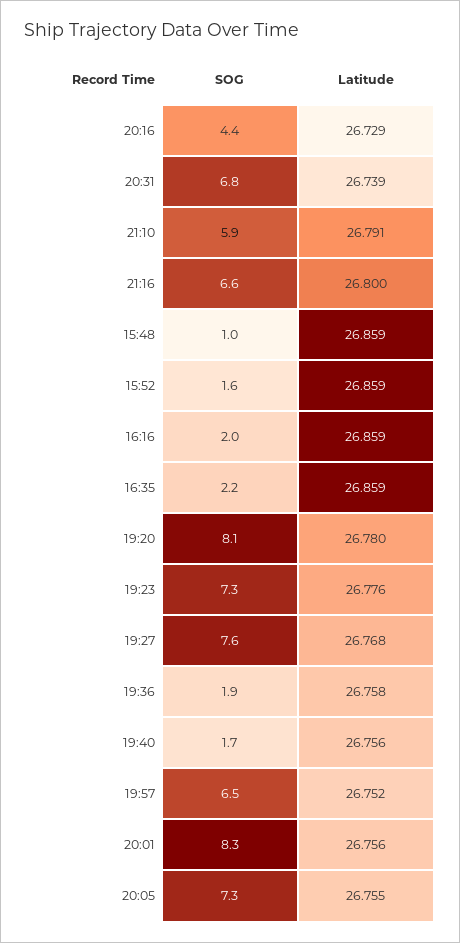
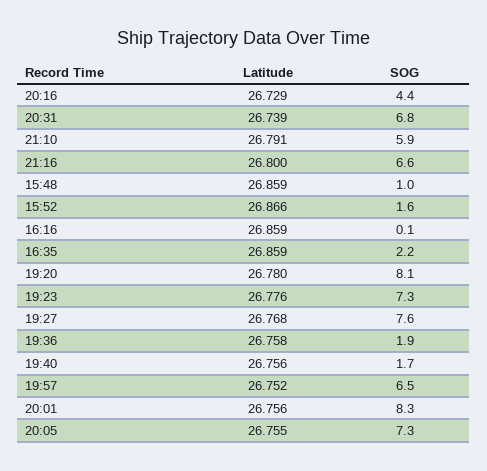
  {
    "SOG": {
      "20:16": 4.4,
      "20:31": 6.8,
      "21:10": 5.9,
      "21:16": 6.6,
      "15:48": 1,
      "15:52": 1.6,
-     "16:16": 2,
+     "16:16": 0.1,
      "16:35": 2.2,
      "19:20": 8.1,
      "19:23": 7.3,
      "19:27": 7.6,
      "19:36": 1.9,
      "19:40": 1.7,
      "19:57": 6.5,
      "20:01": 8.3,
      "20:05": 7.3
    },
    "Latitude": {
      "20:16": 26.729,
      "20:31": 26.739,
      "21:10": 26.791,
      "21:16": 26.8,
      "15:48": 26.859,
-     "15:52": 26.859,
+     "15:52": 26.866,
      "16:16": 26.859,
      "16:35": 26.859,
      "19:20": 26.78,
      "19:23": 26.776,
      "19:27": 26.768,
      "19:36": 26.758,
      "19:40": 26.756,
      "19:57": 26.752,
      "20:01": 26.756,
      "20:05": 26.755
    }
  }

